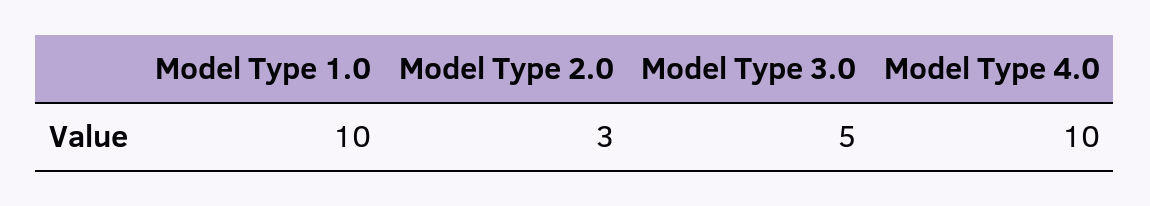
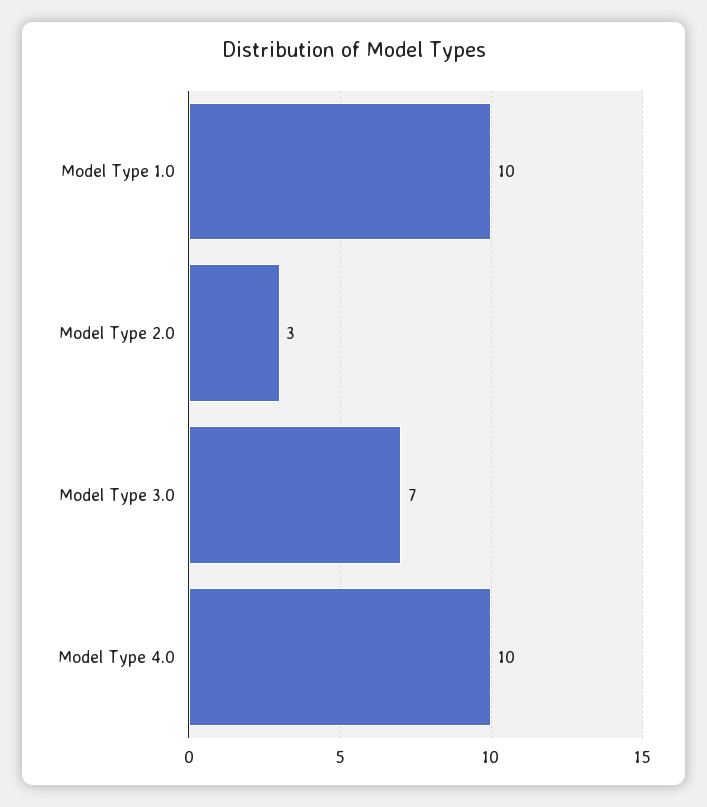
  {
    "Model Type 1.0": 10,
    "Model Type 2.0": 3,
-   "Model Type 3.0": 5,
+   "Model Type 3.0": 7,
    "Model Type 4.0": 10
  }

